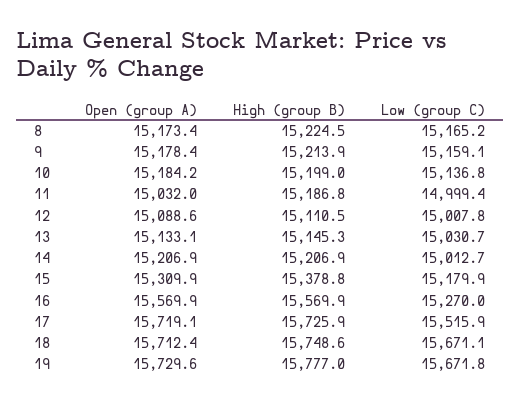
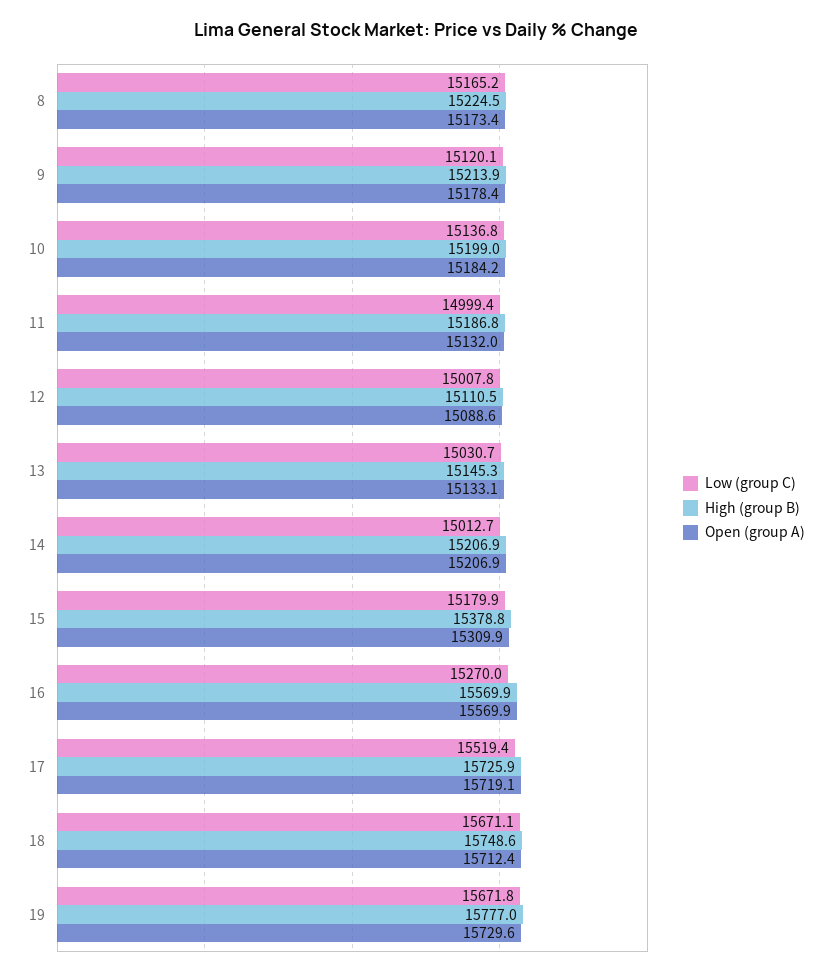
  {
    "Open (group A)": {
      "8": 15173.4,
      "9": 15178.4,
      "10": 15184.2,
-     "11": 15032,
+     "11": 15132,
      "12": 15088.6,
      "13": 15133.1,
      "14": 15206.9,
      "15": 15309.9,
      "16": 15569.9,
      "17": 15719.1,
      "18": 15712.4,
      "19": 15729.6
    },
    "High (group B)": {
      "8": 15224.5,
      "9": 15213.9,
      "10": 15199,
      "11": 15186.8,
      "12": 15110.5,
      "13": 15145.3,
      "14": 15206.9,
      "15": 15378.8,
      "16": 15569.9,
      "17": 15725.9,
      "18": 15748.6,
      "19": 15777
    },
    "Low (group C)": {
      "8": 15165.2,
-     "9": 15159.1,
+     "9": 15120.1,
      "10": 15136.8,
      "11": 14999.4,
      "12": 15007.8,
      "13": 15030.7,
      "14": 15012.7,
      "15": 15179.9,
      "16": 15270,
-     "17": 15515.9,
+     "17": 15519.4,
      "18": 15671.1,
      "19": 15671.8
    }
  }

